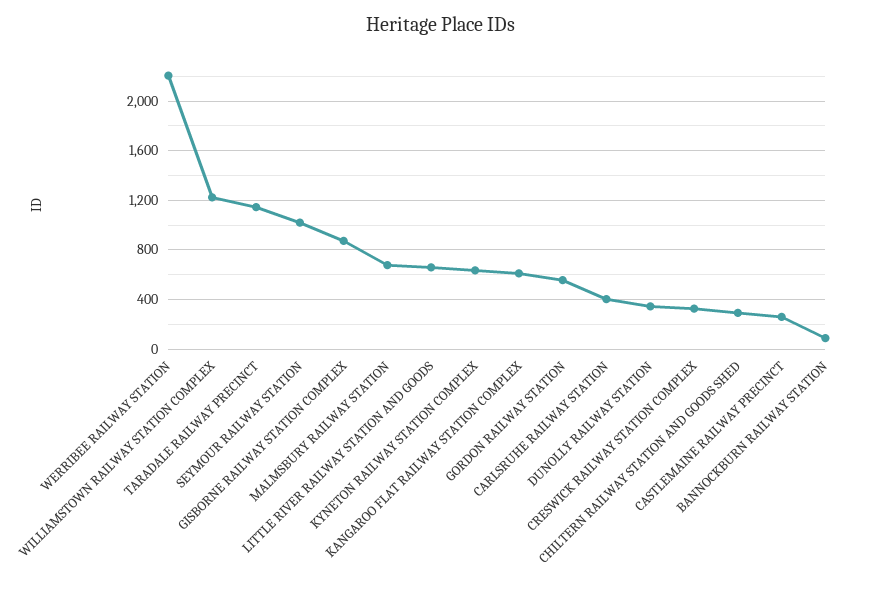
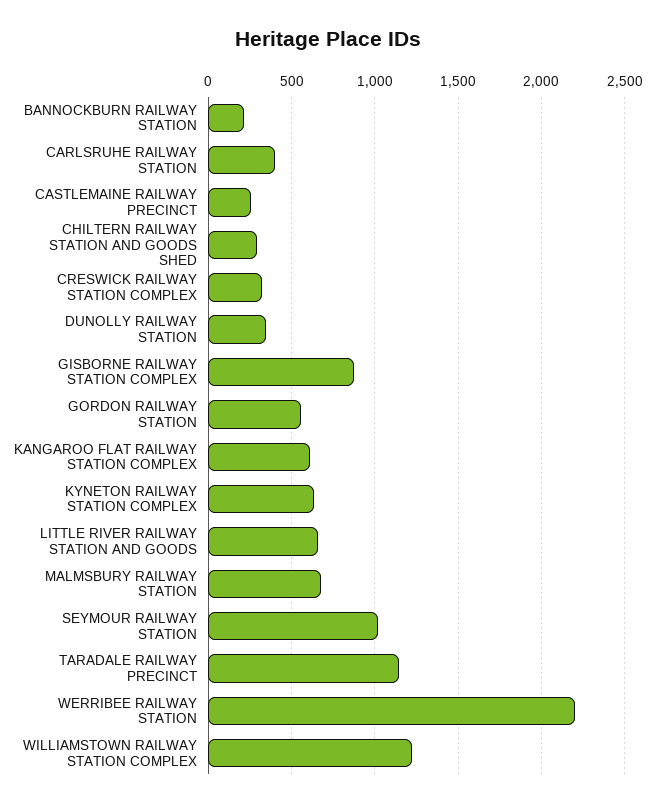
  {
    "WERRIBEE RAILWAY STATION": 2200,
    "WILLIAMSTOWN RAILWAY STATION COMPLEX": 1200,
    "TARADALE RAILWAY PRECINCT": 1150,
    "SEYMOUR RAILWAY STATION": 1000,
    "GISBORNE RAILWAY STATION COMPLEX": 850,
    "MALMSBURY RAILWAY STATION": 700,
    "LITTLE RIVER RAILWAY STATION AND GOODS": 650,
    "KYNETON RAILWAY STATION COMPLEX": 650,
    "KANGAROO FLAT RAILWAY STATION COMPLEX": 600,
    "GORDON RAILWAY STATION": 550,
    "CARLSRUHE RAILWAY STATION": 400,
    "DUNOLLY RAILWAY STATION": 350,
    "CRESWICK RAILWAY STATION COMPLEX": 350,
    "CHILTERN RAILWAY STATION AND GOODS SHED": 300,
    "CASTLEMAINE RAILWAY PRECINCT": 250,
-   "BANNOCKBURN RAILWAY STATION": 100
+   "BANNOCKBURN RAILWAY STATION": 200
  }

